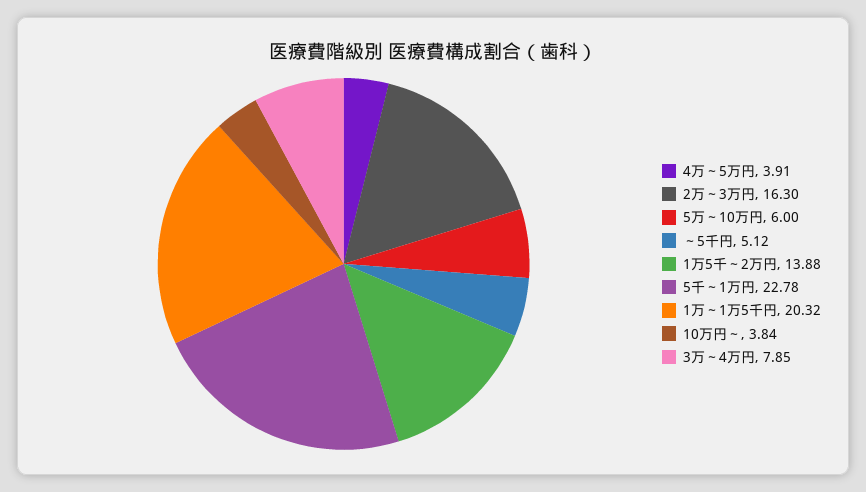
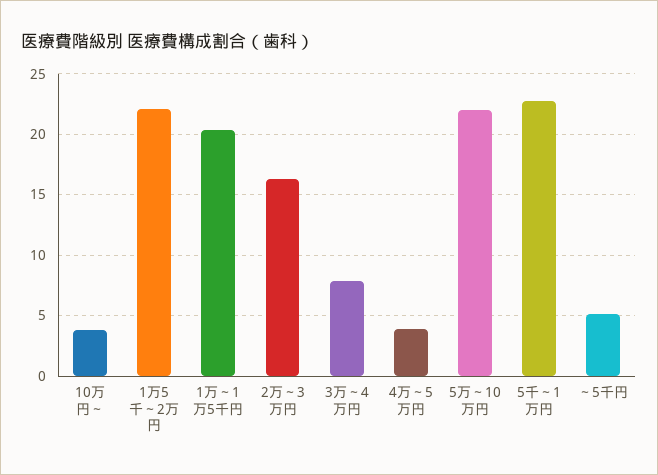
  {
    "4万～5万円": 3.91,
    "2万～3万円": 16.3,
-   "5万～10万円": 6,
+   "5万～10万円": 22,
    "～5千円": 5.12,
-   "1万5千～2万円": 13.88,
+   "1万5千～2万円": 22,
    "5千～1万円": 22.78,
    "1万～1万5千円": 20.32,
    "10万円～": 3.84,
    "3万～4万円": 7.85
  }

